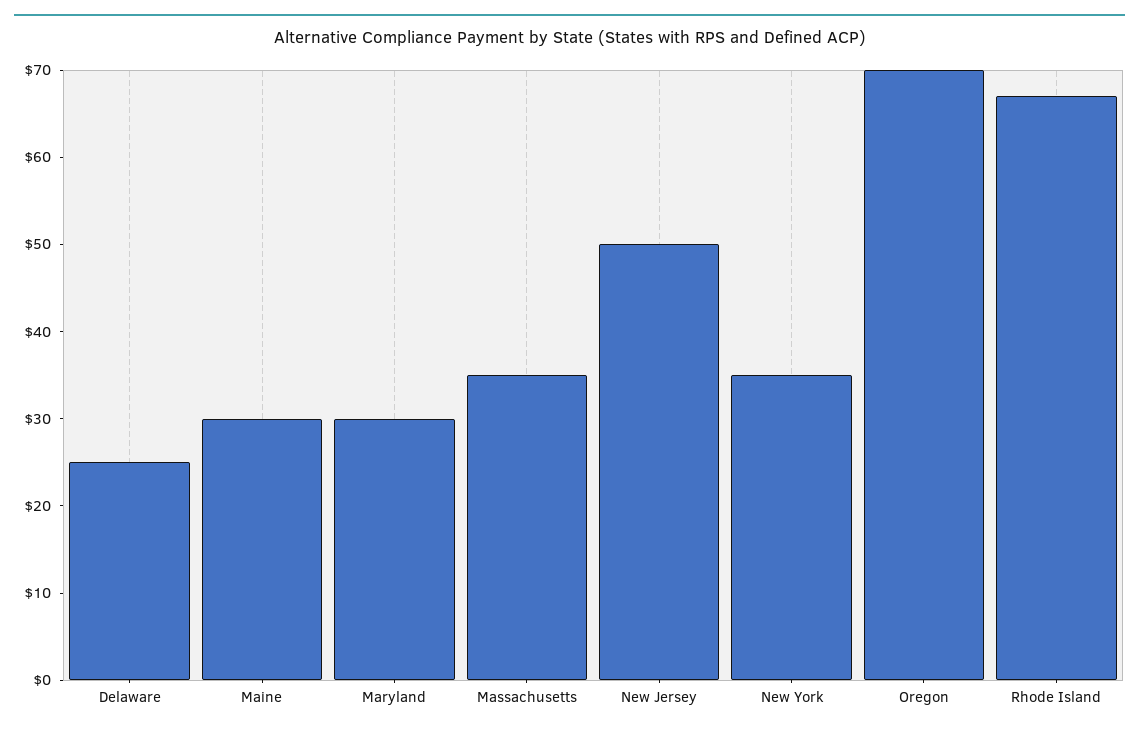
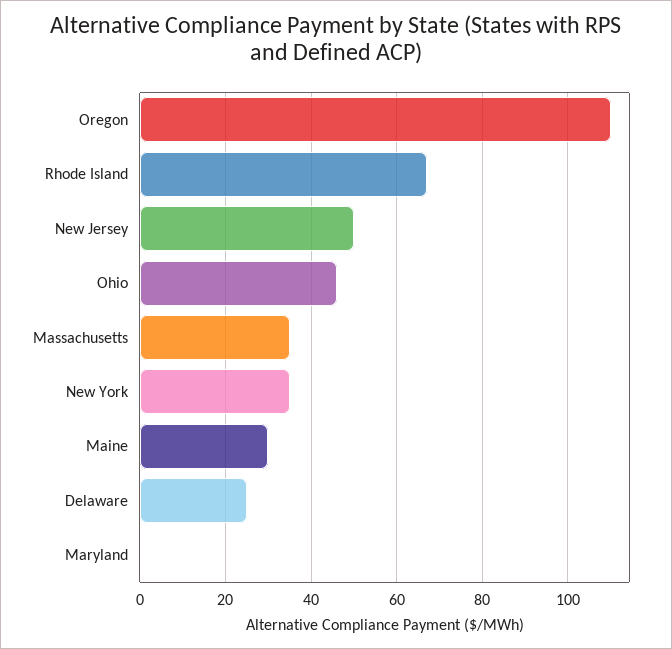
  {
    "Delaware": 26,
    "Maine": 30,
-   "Maryland": 30,
+   "Maryland": 0,
    "Massachusetts": 36,
    "New Jersey": 50,
    "New York": 36,
-   "Oregon": 70,
+   "Oregon": 110,
-   "Rhode Island": 68
+   "Rhode Island": 68,
+   "Ohio": 46
  }

